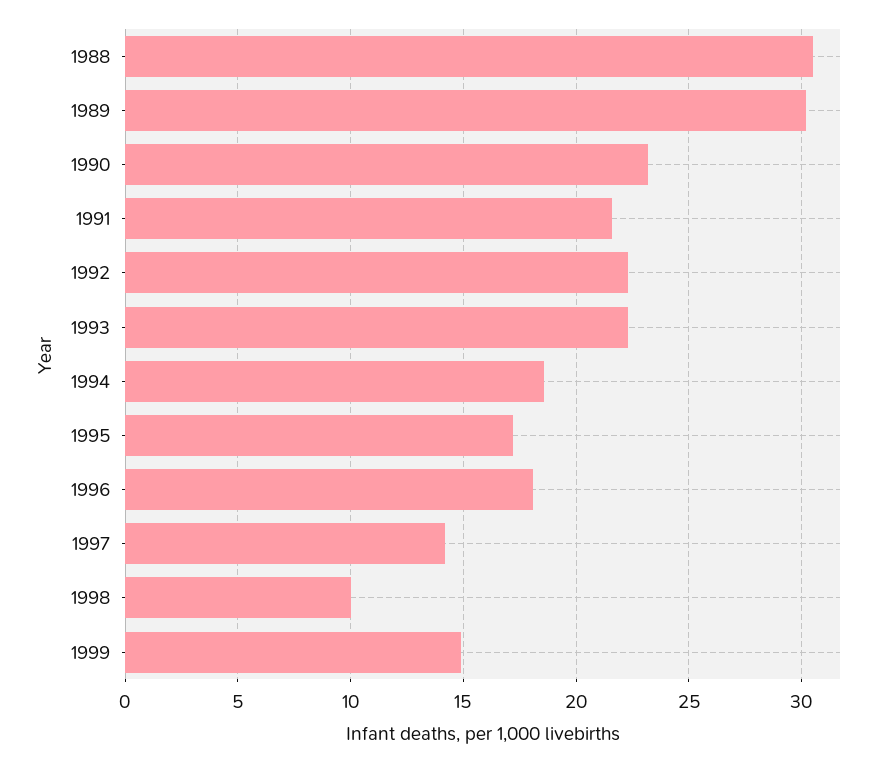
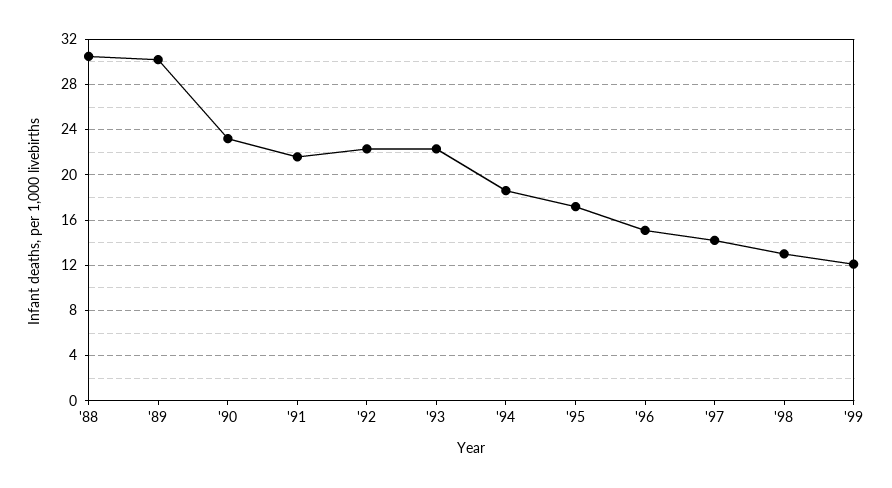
  {
    "1988": 30.5,
    "1989": 30,
    "1990": 23,
    "1991": 21.5,
    "1992": 22.5,
    "1993": 22.5,
    "1994": 18.5,
    "1995": 17,
-   "1996": 18,
+   "1996": 15,
    "1997": 14,
-   "1998": 10,
+   "1998": 13,
-   "1999": 15
+   "1999": 12
  }

